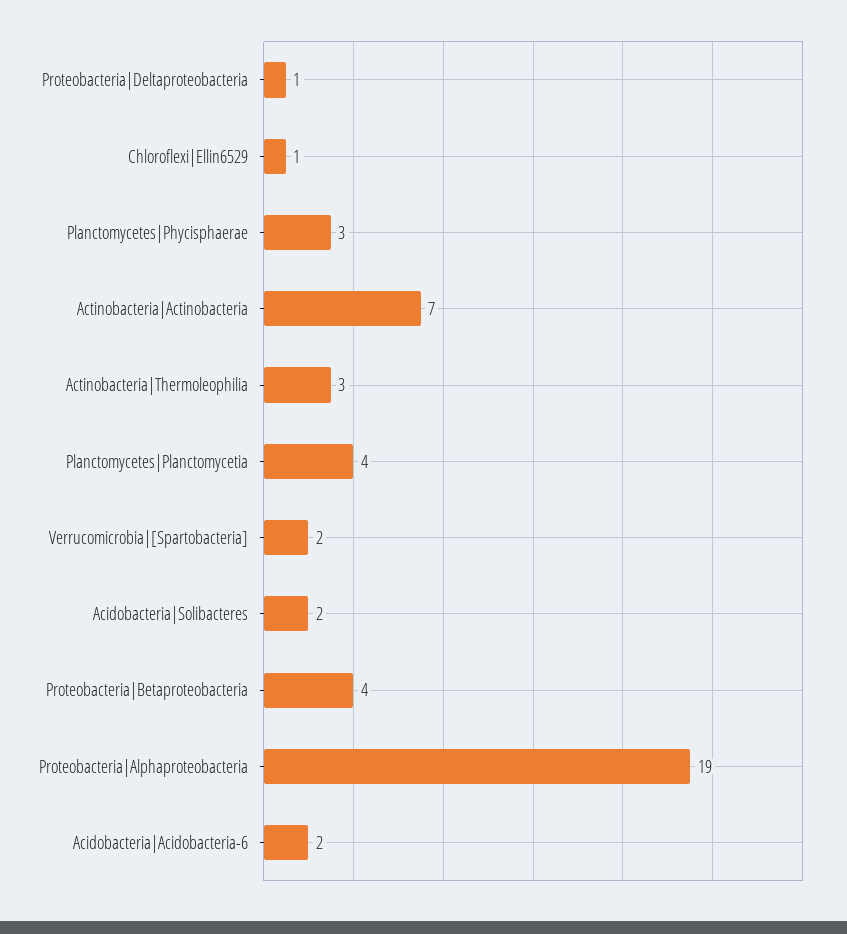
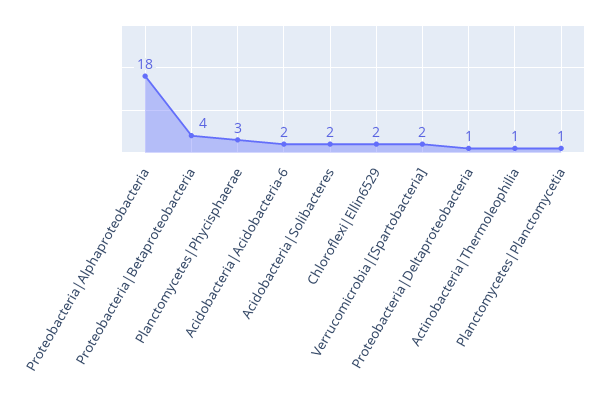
  {
    "Proteobacteria|Deltaproteobacteria": 1,
-   "Chloroflexi|Ellin6529": 1,
+   "Chloroflexi|Ellin6529": 2,
    "Planctomycetes|Phycisphaerae": 3,
-   "Actinobacteria|Actinobacteria": 7,
-   "Actinobacteria|Thermoleophilia": 3,
+   "Actinobacteria|Thermoleophilia": 1,
-   "Planctomycetes|Planctomycetia": 4,
+   "Planctomycetes|Planctomycetia": 1,
    "Verrucomicrobia|[Spartobacteria]": 2,
    "Acidobacteria|Solibacteres": 2,
    "Proteobacteria|Betaproteobacteria": 4,
-   "Proteobacteria|Alphaproteobacteria": 19,
+   "Proteobacteria|Alphaproteobacteria": 18,
    "Acidobacteria|Acidobacteria-6": 2
  }

